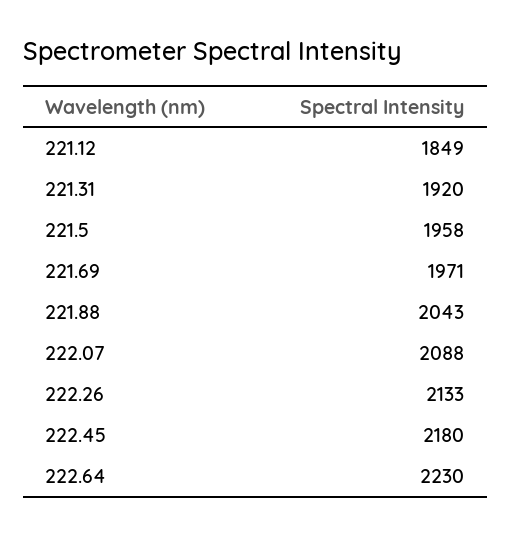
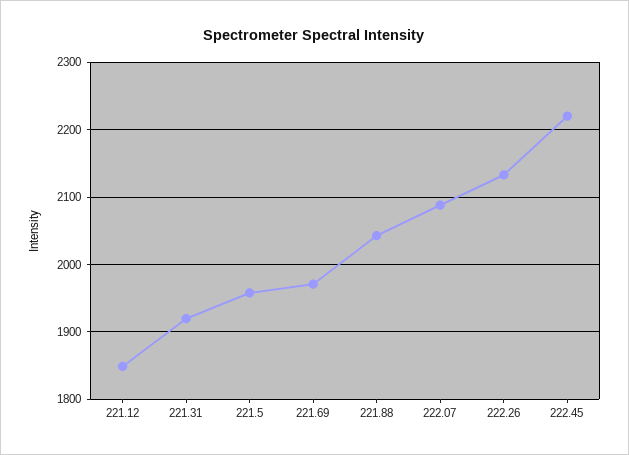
  {
    "221.12": 1849,
    "221.31": 1920,
    "221.5": 1958,
    "221.69": 1971,
    "221.88": 2043,
    "222.07": 2088,
    "222.26": 2133,
-   "222.45": 2180,
+   "222.45": 2220
-   "222.64": 2230
  }

